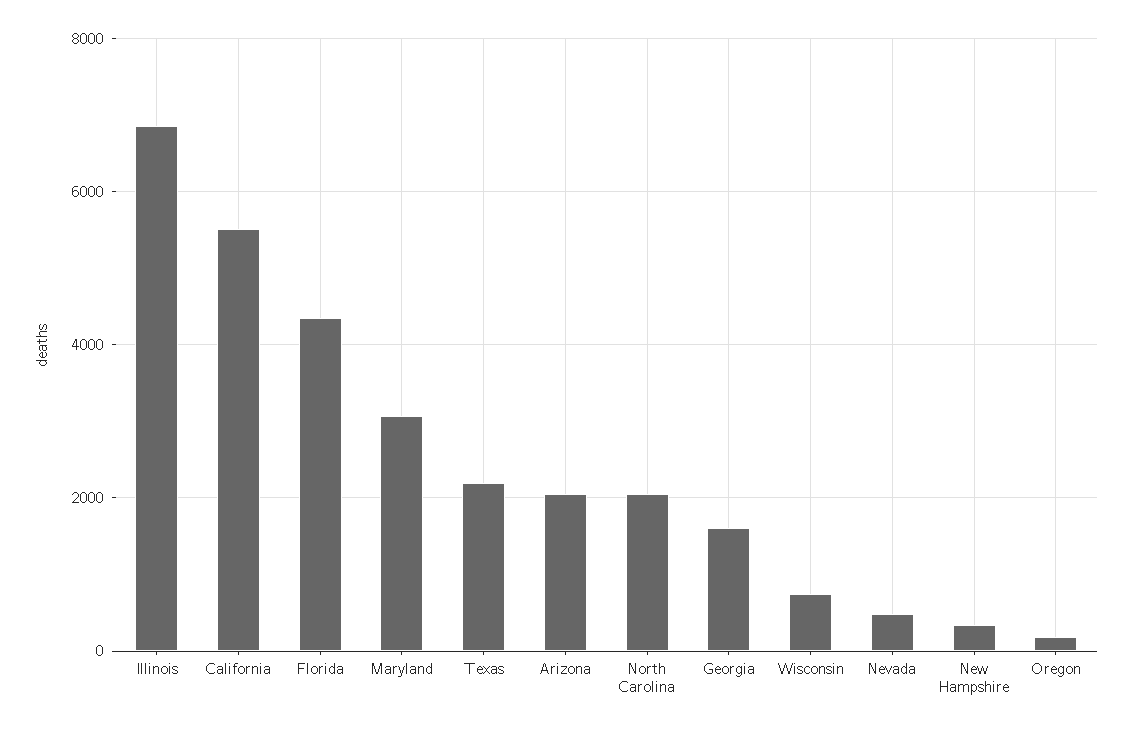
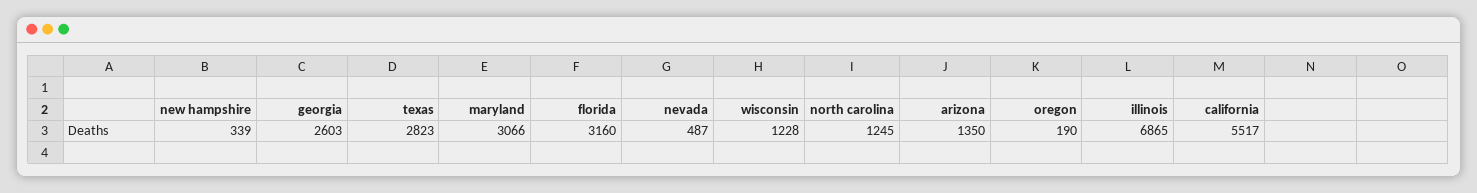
  {
    "Illinois": 6865,
    "California": 5517,
-   "Florida": 4400,
+   "Florida": 3160,
    "Maryland": 3066,
-   "Texas": 2200,
+   "Texas": 2823,
-   "Arizona": 2000,
+   "Arizona": 1350,
-   "North Carolina": 2000,
+   "North Carolina": 1245,
-   "Georgia": 1600,
+   "Georgia": 2603,
-   "Wisconsin": 800,
+   "Wisconsin": 1228,
    "Nevada": 487,
    "New Hampshire": 339,
    "Oregon": 190
  }

